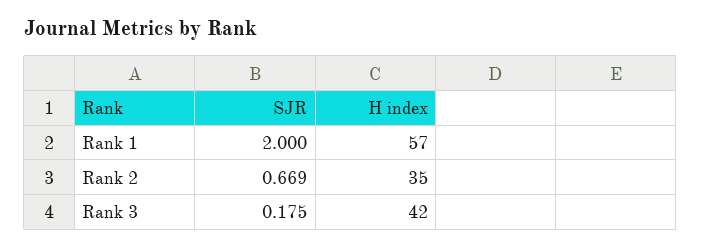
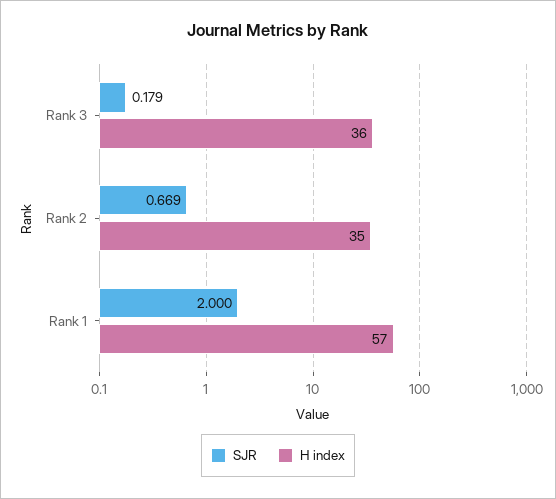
  {
    "SJR": {
      "Rank 1": 2,
      "Rank 2": 0.669,
-     "Rank 3": 0.175
+     "Rank 3": 0.179
    },
    "H index": {
      "Rank 1": 57,
      "Rank 2": 35,
-     "Rank 3": 42
+     "Rank 3": 36
    }
  }

